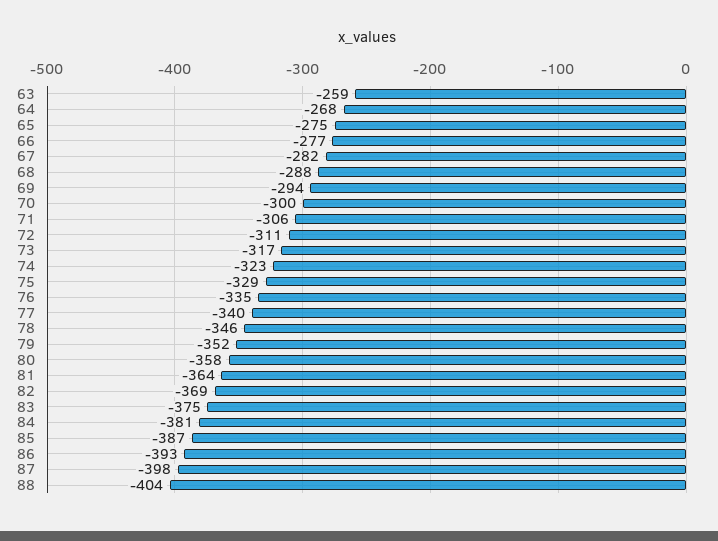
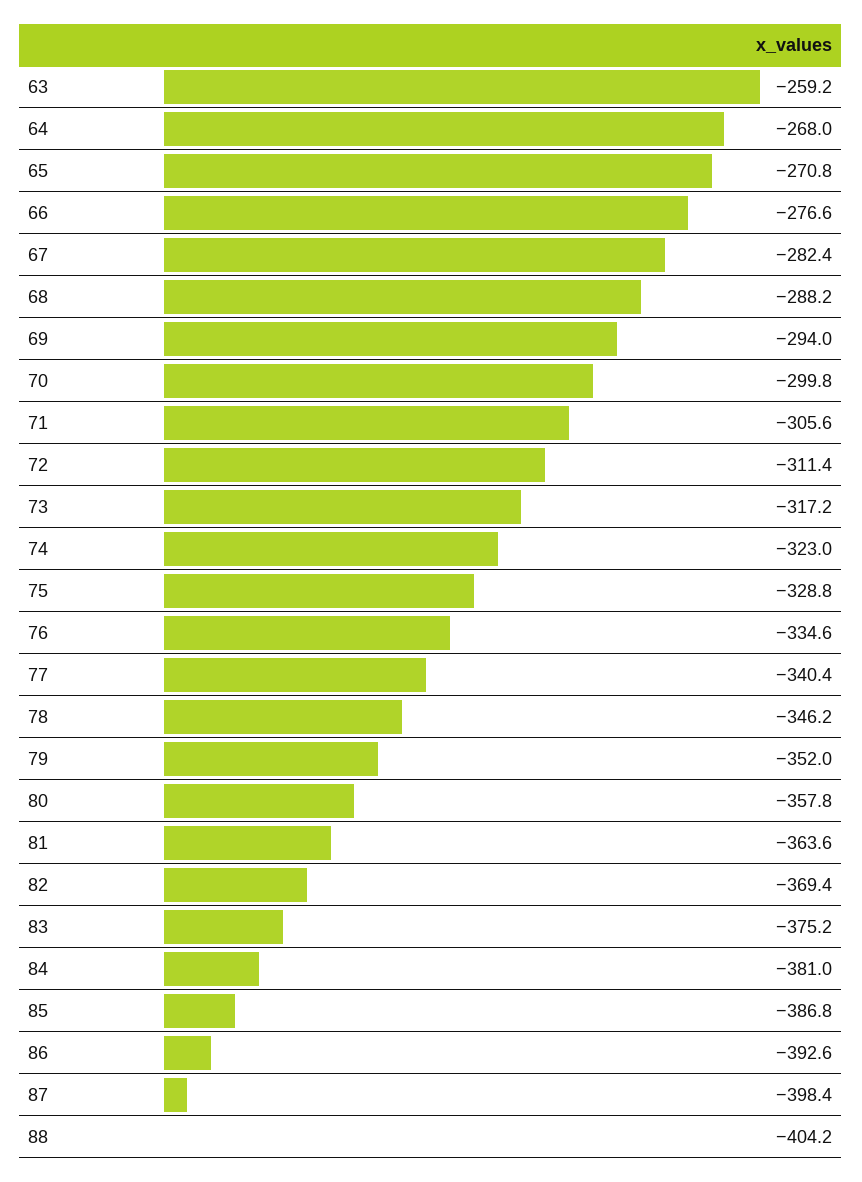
  {
    "63": -259.2,
    "64": -268,
-   "65": -275,
+   "65": -270.8,
    "66": -276.6,
    "67": -282.4,
    "68": -288.2,
    "69": -294,
    "70": -299.8,
    "71": -305.6,
    "72": -311.4,
    "73": -317.2,
    "74": -323,
    "75": -328.8,
    "76": -334.6,
    "77": -340.4,
    "78": -346.2,
    "79": -352,
    "80": -357.8,
    "81": -363.6,
    "82": -369.4,
    "83": -375.2,
    "84": -381,
    "85": -386.8,
    "86": -392.6,
    "87": -398.4,
    "88": -404.2
  }

